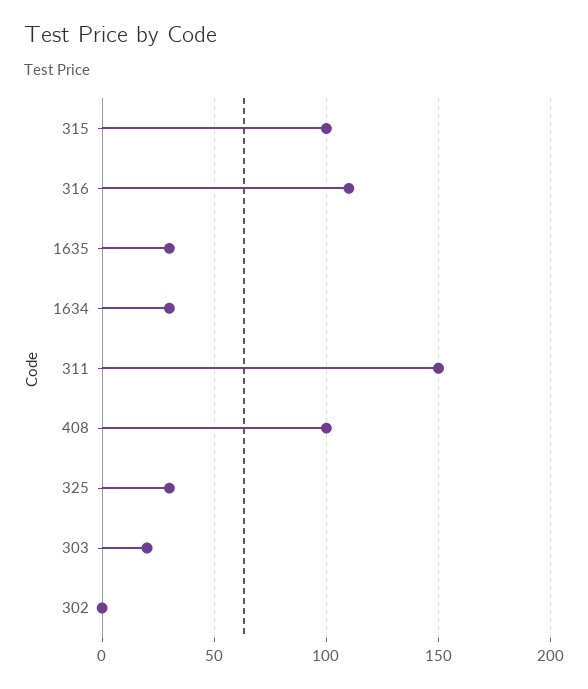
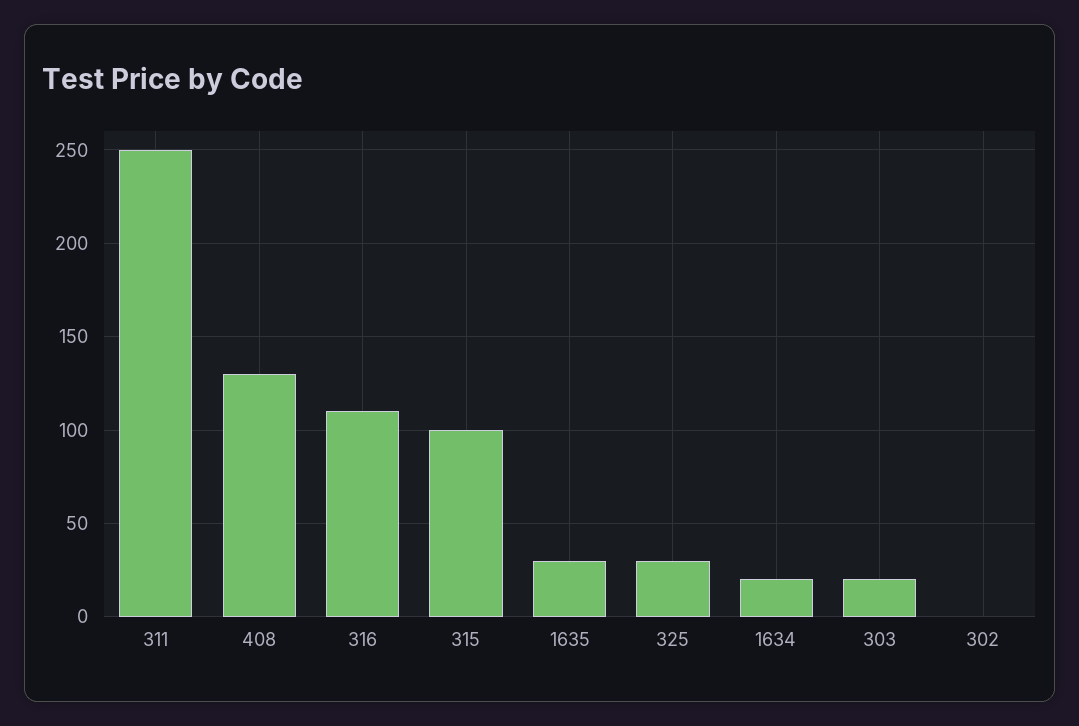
  {
    "315": 100,
    "316": 110,
    "1635": 30,
-   "1634": 30,
+   "1634": 20,
-   "311": 150,
+   "311": 250,
-   "408": 100,
+   "408": 130,
    "325": 30,
    "303": 20,
    "302": 0
  }

